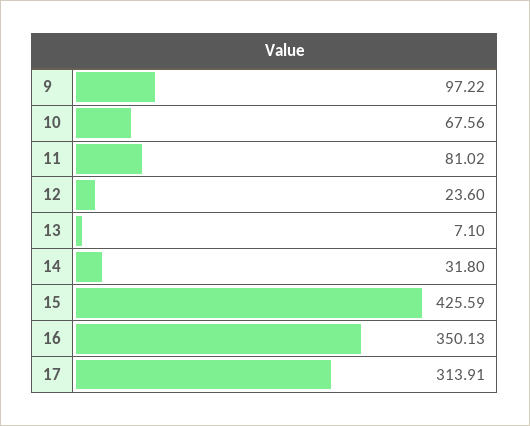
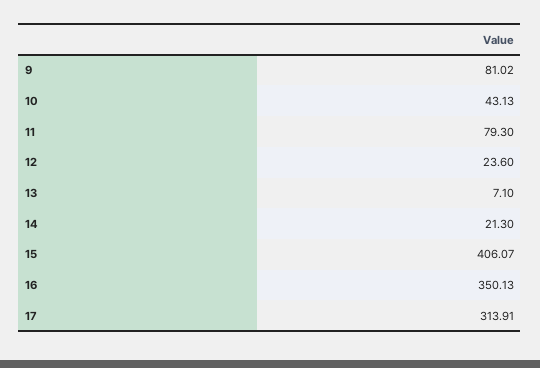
  {
-   "9": 97.22,
+   "9": 81.02,
-   "10": 67.56,
+   "10": 43.13,
-   "11": 81.02,
+   "11": 79.3,
    "12": 23.6,
    "13": 7.1,
-   "14": 31.8,
+   "14": 21.3,
-   "15": 425.59,
+   "15": 406.07,
    "16": 350.13,
    "17": 313.91
  }

